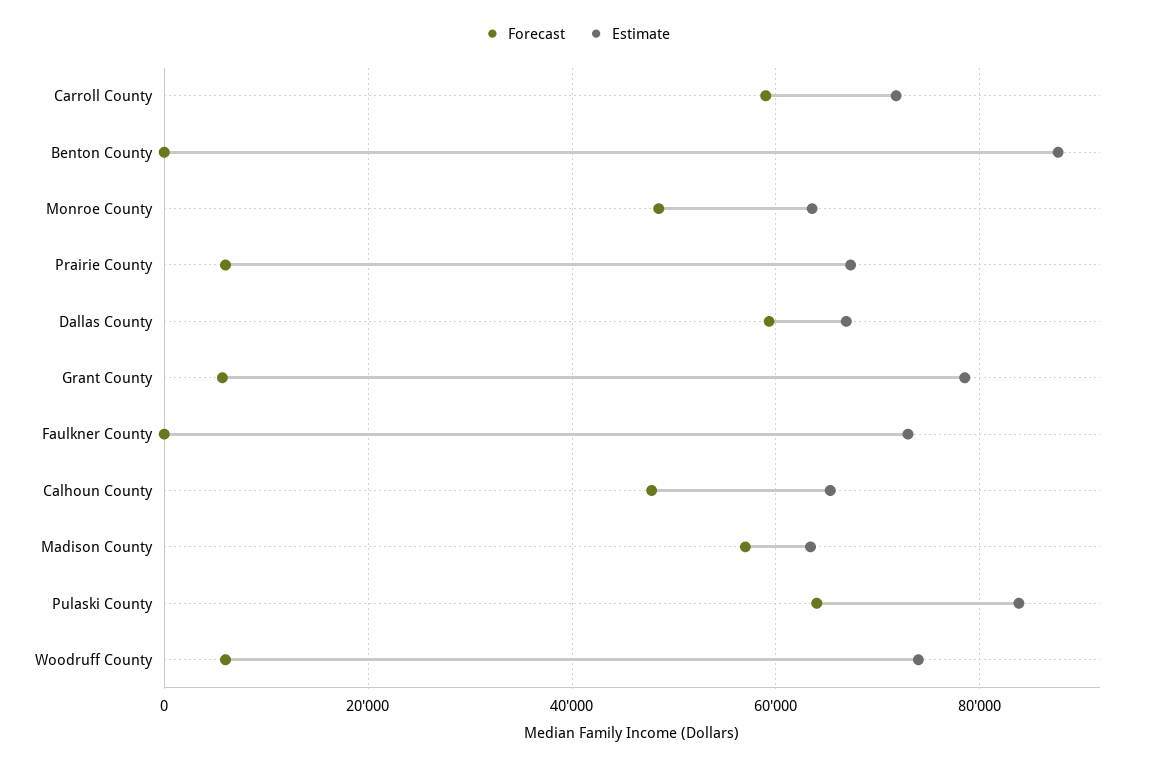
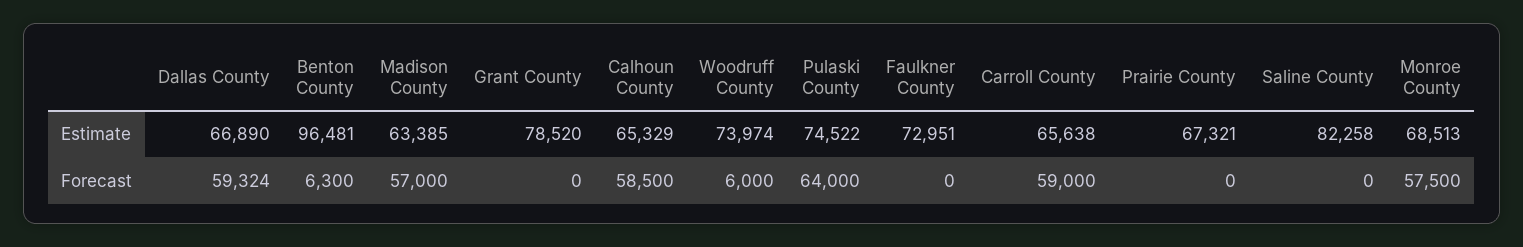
  {
    "Forecast": {
      "Carroll County": 59000,
-     "Benton County": 0,
+     "Benton County": 6300,
-     "Monroe County": 48000,
+     "Monroe County": 57500,
-     "Prairie County": 6000,
+     "Prairie County": 0,
      "Dallas County": 59324,
-     "Grant County": 6000,
+     "Grant County": 0,
      "Faulkner County": 0,
-     "Calhoun County": 48000,
+     "Calhoun County": 58500,
      "Madison County": 57000,
      "Pulaski County": 64000,
-     "Woodruff County": 6000
+     "Woodruff County": 6000,
+     "Saline County": 0
    },
    "Estimate": {
-     "Carroll County": 72000,
+     "Carroll County": 65638,
-     "Benton County": 88000,
+     "Benton County": 96481,
-     "Monroe County": 64000,
+     "Monroe County": 68513,
      "Prairie County": 67321,
      "Dallas County": 66890,
      "Grant County": 78520,
      "Faulkner County": 72951,
      "Calhoun County": 65329,
      "Madison County": 63385,
-     "Pulaski County": 84000,
+     "Pulaski County": 74522,
-     "Woodruff County": 73974
+     "Woodruff County": 73974,
+     "Saline County": 82258
    }
  }

